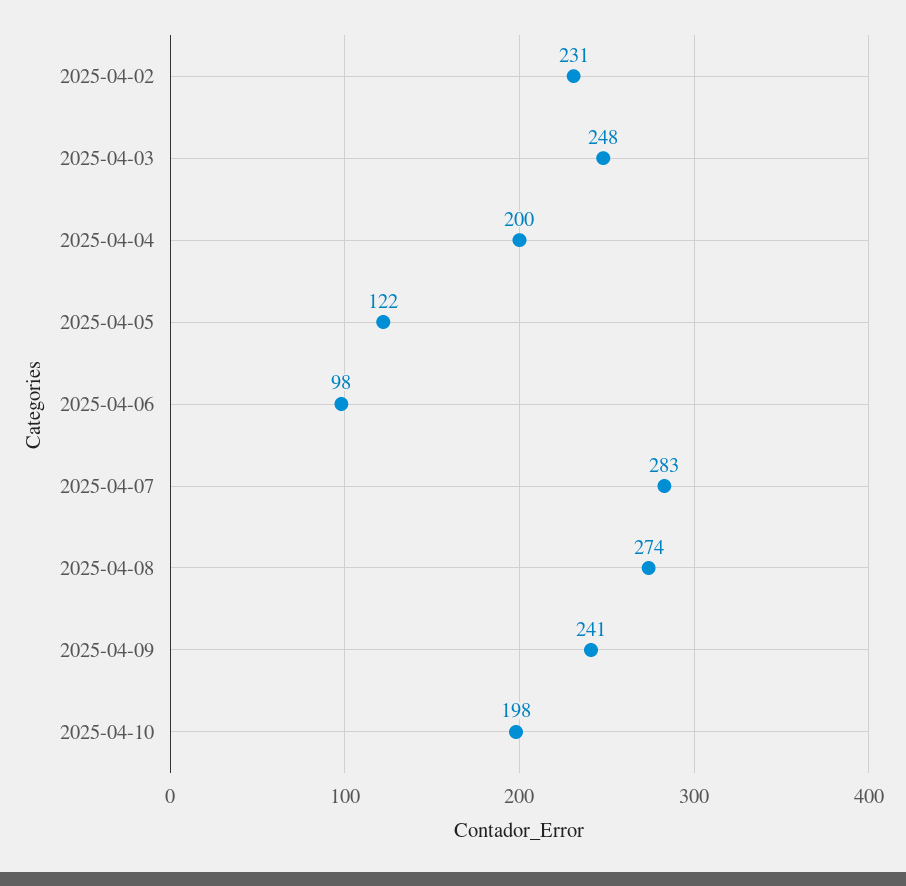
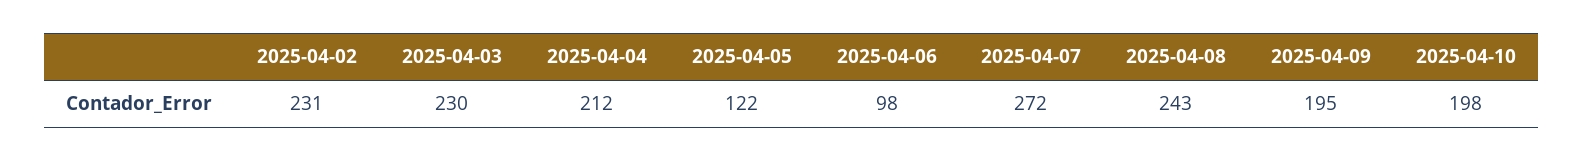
  {
    "2025-04-02": 231,
-   "2025-04-03": 248,
+   "2025-04-03": 230,
-   "2025-04-04": 200,
+   "2025-04-04": 212,
    "2025-04-05": 122,
    "2025-04-06": 98,
-   "2025-04-07": 283,
+   "2025-04-07": 272,
-   "2025-04-08": 274,
+   "2025-04-08": 243,
-   "2025-04-09": 241,
+   "2025-04-09": 195,
    "2025-04-10": 198
  }

